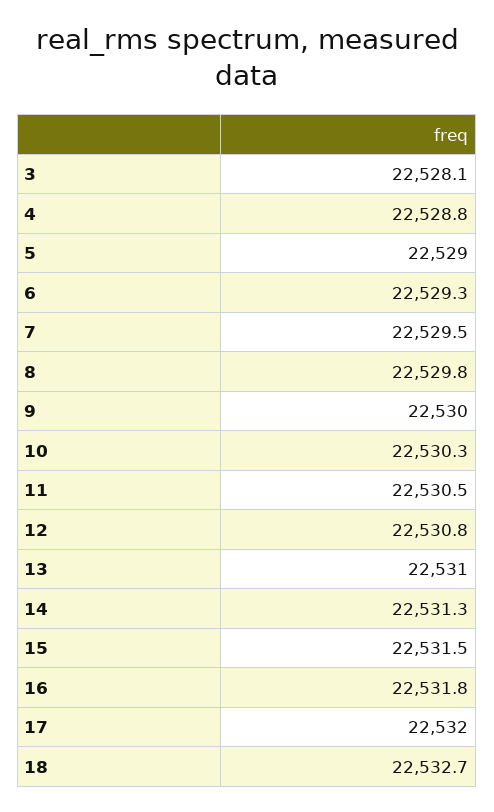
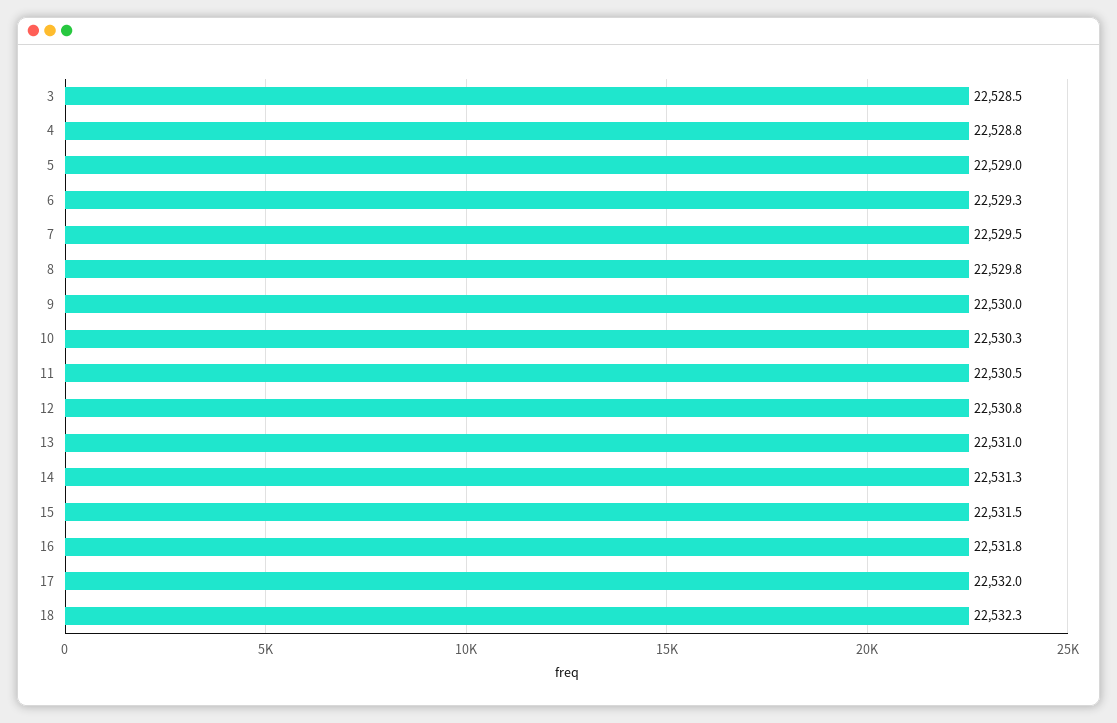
  {
-   "3": 22528.1,
+   "3": 22528.5,
    "4": 22528.8,
    "5": 22529,
    "6": 22529.3,
    "7": 22529.5,
    "8": 22529.8,
    "9": 22530,
    "10": 22530.3,
    "11": 22530.5,
    "12": 22530.8,
    "13": 22531,
    "14": 22531.3,
    "15": 22531.5,
    "16": 22531.8,
    "17": 22532,
-   "18": 22532.7
+   "18": 22532.3
  }

